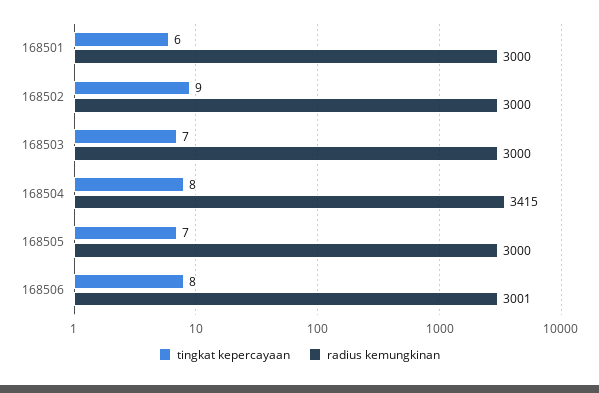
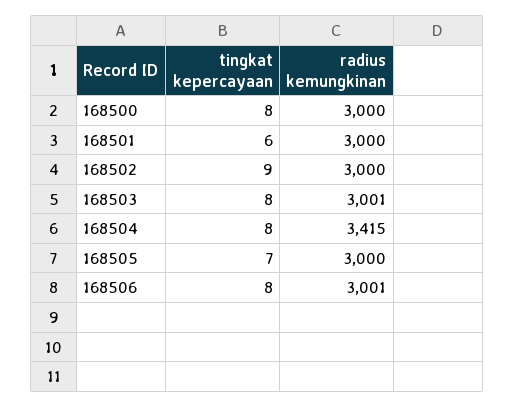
  {
    "tingkat kepercayaan": {
      "168501": 6,
      "168502": 9,
-     "168503": 7,
+     "168503": 8,
      "168504": 8,
      "168505": 7,
-     "168506": 8
+     "168506": 8,
+     "168500": 8
    },
    "radius kemungkinan": {
      "168501": 3000,
      "168502": 3000,
-     "168503": 3000,
+     "168503": 3001,
      "168504": 3415,
      "168505": 3000,
-     "168506": 3001
+     "168506": 3001,
+     "168500": 3000
    }
  }

